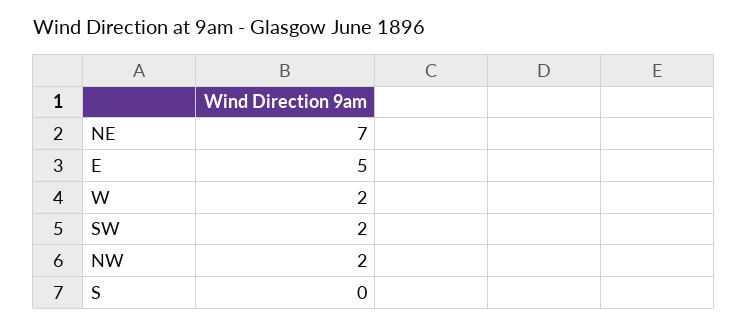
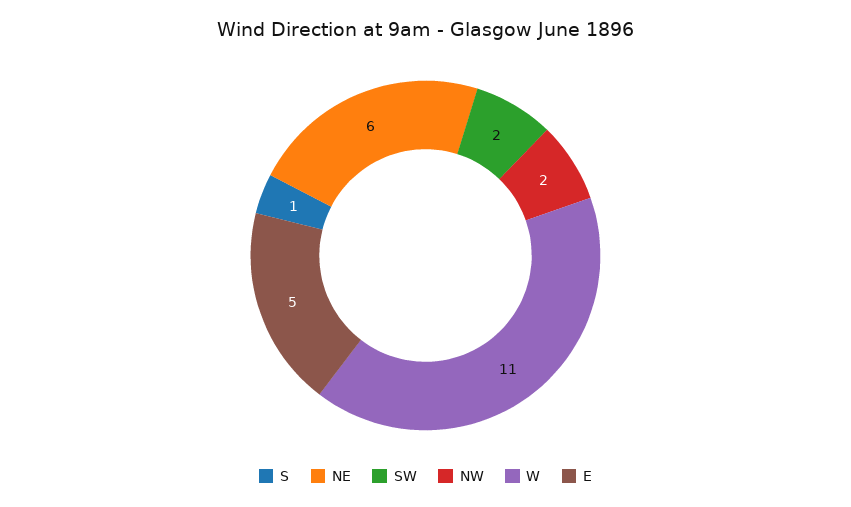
  {
-   "NE": 7,
+   "NE": 6,
    "E": 5,
-   "W": 2,
+   "W": 11,
    "SW": 2,
    "NW": 2,
-   "S": 0
+   "S": 1
  }

